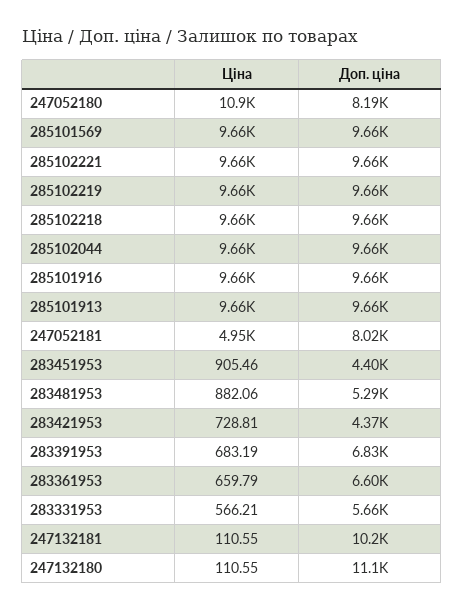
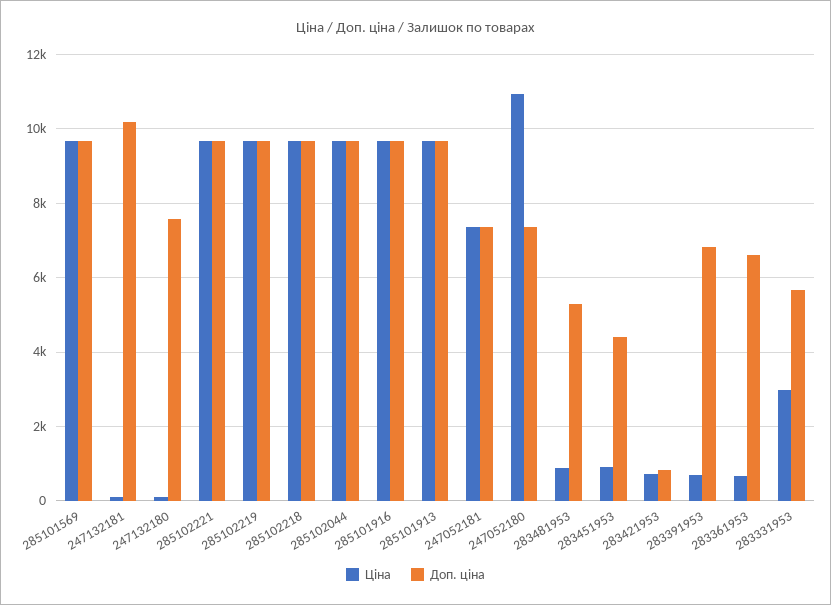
  {
    "Ціна": {
      "247052180": 10900,
      "285101569": 9660,
      "285102221": 9660,
      "285102219": 9660,
      "285102218": 9660,
      "285102044": 9660,
      "285101916": 9660,
      "285101913": 9660,
-     "247052181": 4950,
+     "247052181": 7400,
      "283451953": 905.46,
      "283481953": 882.06,
      "283421953": 728.81,
      "283391953": 683.19,
      "283361953": 659.79,
-     "283331953": 566.21,
+     "283331953": 3000,
      "247132181": 110.55,
      "247132180": 110.55
    },
    "Доп. ціна": {
-     "247052180": 8190,
+     "247052180": 7400,
      "285101569": 9660,
      "285102221": 9660,
      "285102219": 9660,
      "285102218": 9660,
      "285102044": 9660,
      "285101916": 9660,
      "285101913": 9660,
-     "247052181": 8020,
+     "247052181": 7400,
      "283451953": 4400,
      "283481953": 5290,
-     "283421953": 4370,
+     "283421953": 800,
      "283391953": 6830,
      "283361953": 6600,
      "283331953": 5660,
      "247132181": 10200,
-     "247132180": 11100
+     "247132180": 7600
    }
  }

